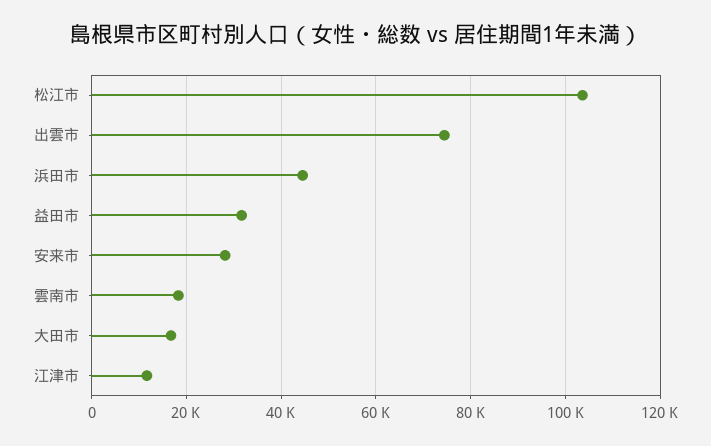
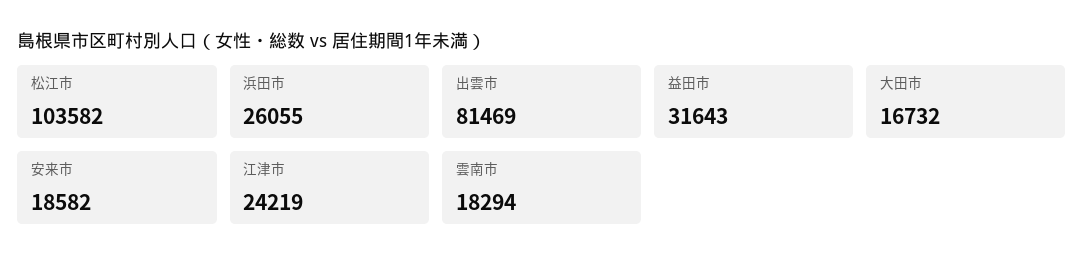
  {
    "松江市": 103582,
-   "出雲市": 74000,
+   "出雲市": 81469,
-   "浜田市": 44000,
+   "浜田市": 26055,
    "益田市": 31643,
-   "安来市": 28000,
+   "安来市": 18582,
    "雲南市": 18294,
    "大田市": 16732,
-   "江津市": 12000
+   "江津市": 24219
  }

